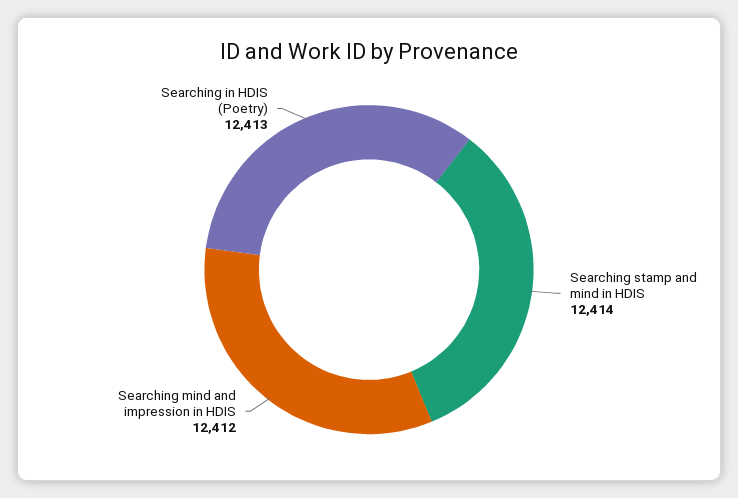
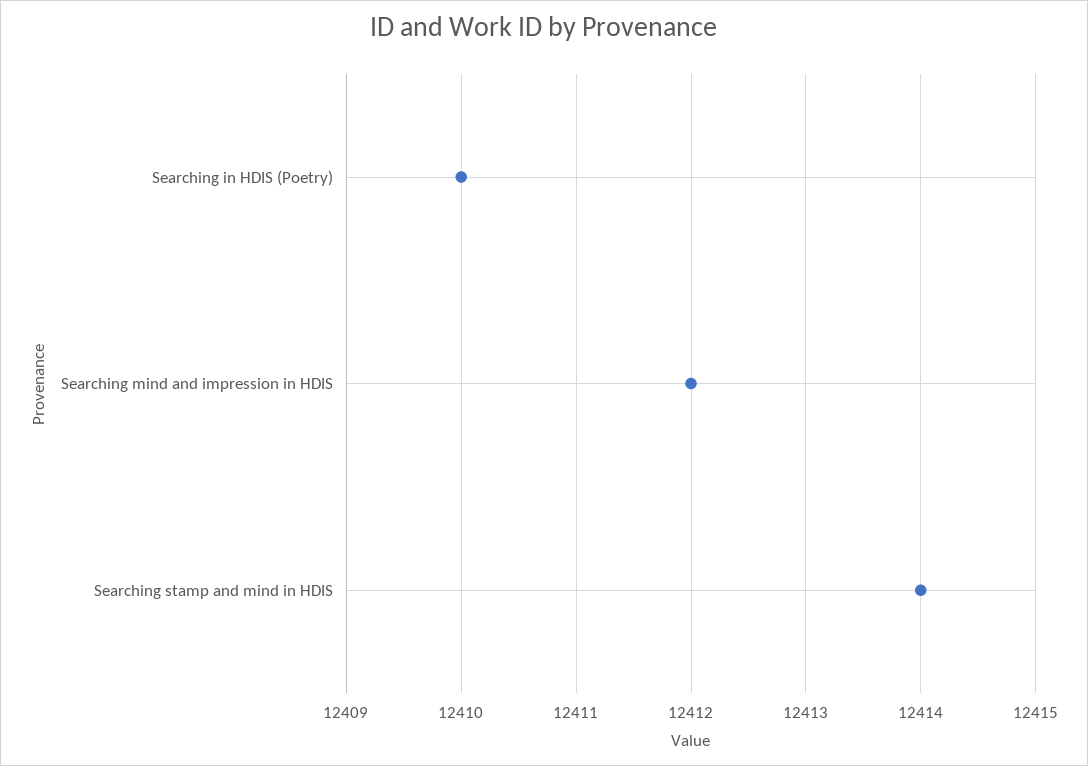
  {
    "Searching stamp and mind in HDIS": 12414,
    "Searching mind and impression in HDIS": 12412,
-   "Searching in HDIS (Poetry)": 12413
+   "Searching in HDIS (Poetry)": 12410
  }

